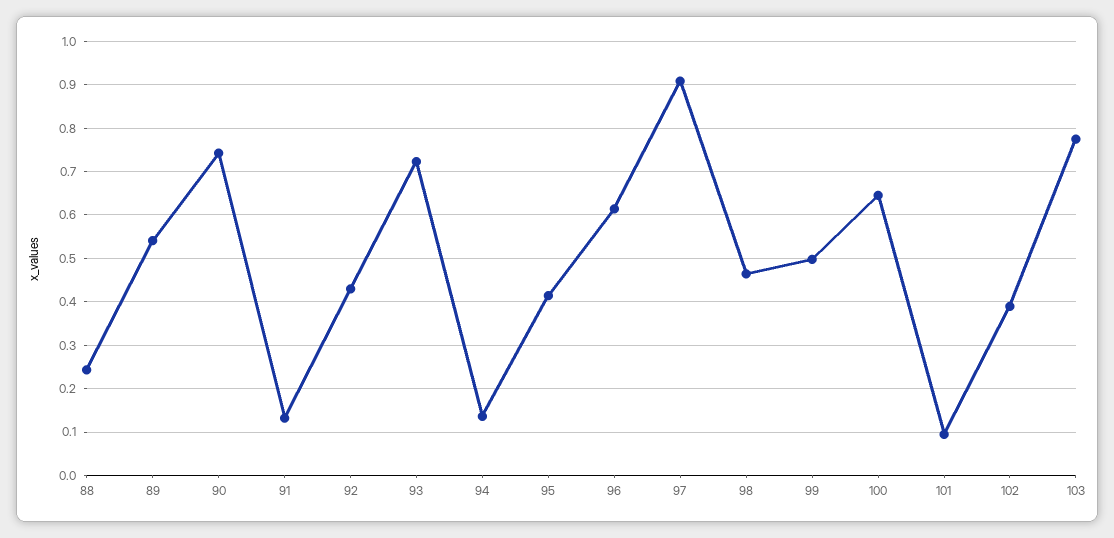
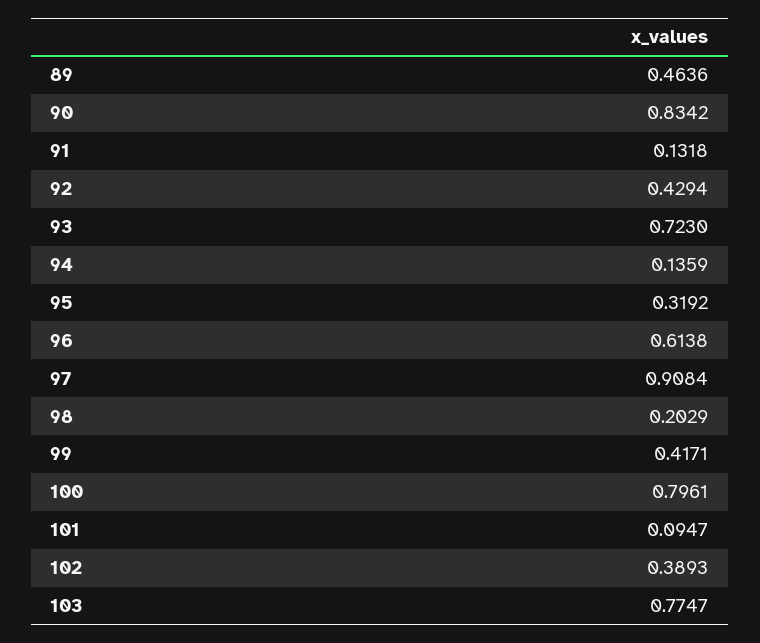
  {
-   "88": 0.24,
-   "89": 0.54,
+   "89": 0.4636,
-   "90": 0.74,
+   "90": 0.8342,
    "91": 0.1318,
    "92": 0.4294,
    "93": 0.723,
    "94": 0.1359,
-   "95": 0.42,
+   "95": 0.3192,
    "96": 0.6138,
    "97": 0.9084,
-   "98": 0.46,
+   "98": 0.2029,
-   "99": 0.5,
+   "99": 0.4171,
-   "100": 0.64,
+   "100": 0.7961,
    "101": 0.0947,
    "102": 0.3893,
    "103": 0.7747
  }

